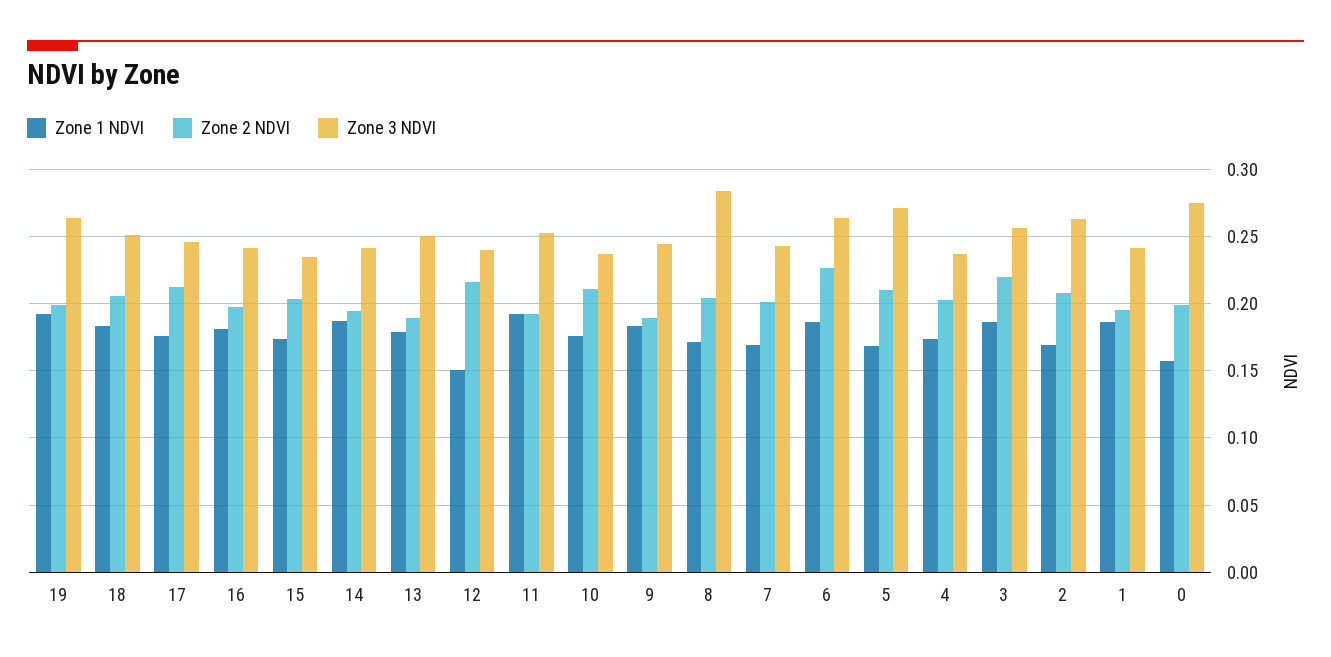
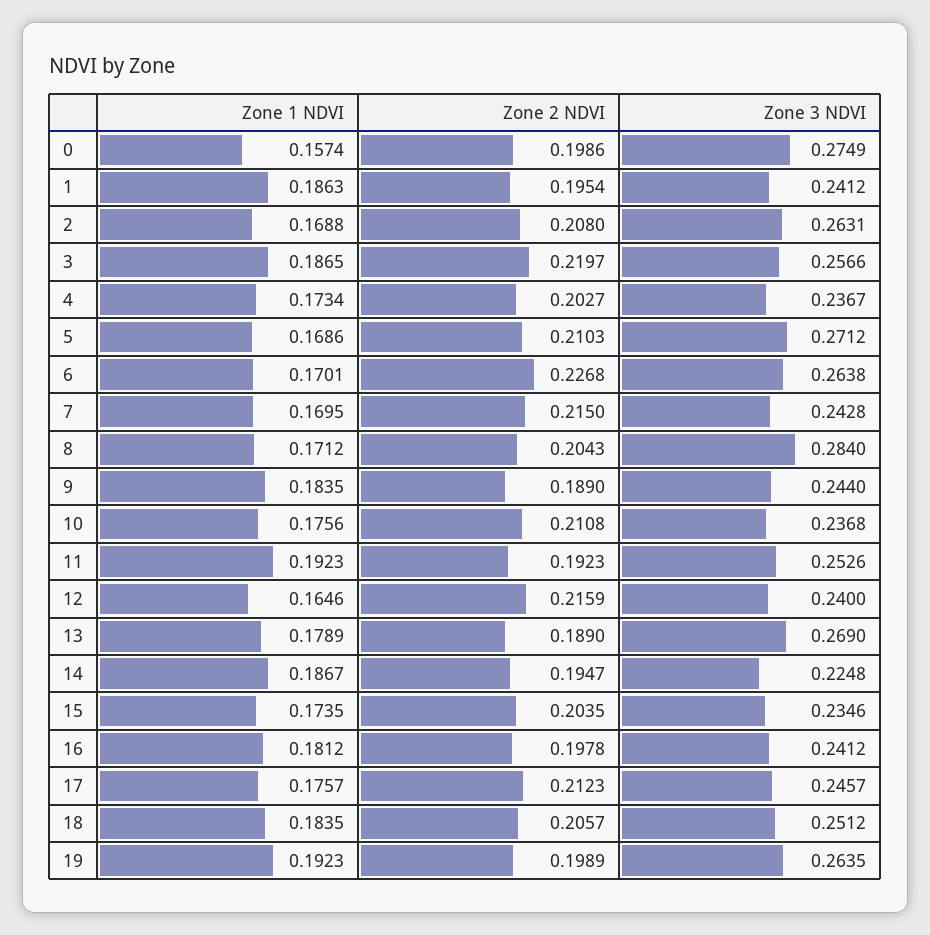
  {
    "Zone 1 NDVI": {
      "19": 0.1923,
      "18": 0.1835,
      "17": 0.1757,
      "16": 0.1812,
      "15": 0.1735,
      "14": 0.1867,
      "13": 0.1789,
-     "12": 0.15,
+     "12": 0.1646,
      "11": 0.1923,
      "10": 0.1756,
      "9": 0.1835,
      "8": 0.1712,
      "7": 0.1695,
-     "6": 0.185,
+     "6": 0.1701,
      "5": 0.1686,
      "4": 0.1734,
      "3": 0.1865,
      "2": 0.1688,
      "1": 0.1863,
      "0": 0.1574
    },
    "Zone 2 NDVI": {
      "19": 0.1989,
      "18": 0.2057,
      "17": 0.2123,
      "16": 0.1978,
      "15": 0.2035,
      "14": 0.1947,
      "13": 0.189,
      "12": 0.2159,
      "11": 0.1923,
      "10": 0.2108,
      "9": 0.189,
      "8": 0.2043,
-     "7": 0.2,
+     "7": 0.215,
      "6": 0.2268,
      "5": 0.2103,
      "4": 0.2027,
      "3": 0.2197,
      "2": 0.208,
      "1": 0.1954,
      "0": 0.1986
    },
    "Zone 3 NDVI": {
      "19": 0.2635,
      "18": 0.2512,
      "17": 0.2457,
      "16": 0.2412,
      "15": 0.2346,
-     "14": 0.24,
+     "14": 0.2248,
-     "13": 0.25,
+     "13": 0.269,
      "12": 0.24,
      "11": 0.2526,
      "10": 0.2368,
      "9": 0.244,
      "8": 0.284,
      "7": 0.2428,
      "6": 0.2638,
      "5": 0.2712,
      "4": 0.2367,
      "3": 0.2566,
      "2": 0.2631,
      "1": 0.2412,
      "0": 0.2749
    }
  }

